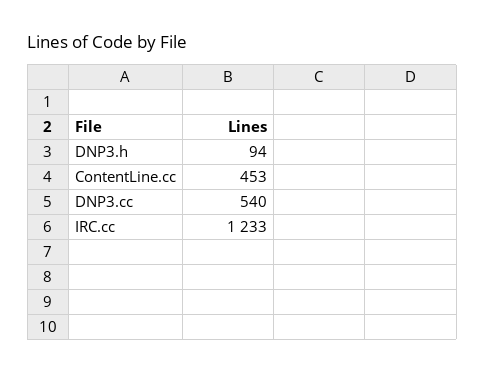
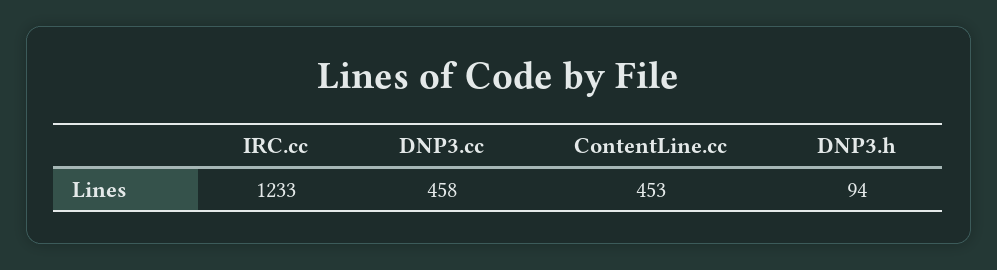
  {
    "DNP3.h": 94,
    "ContentLine.cc": 453,
-   "DNP3.cc": 540,
+   "DNP3.cc": 458,
    "IRC.cc": 1233
  }

